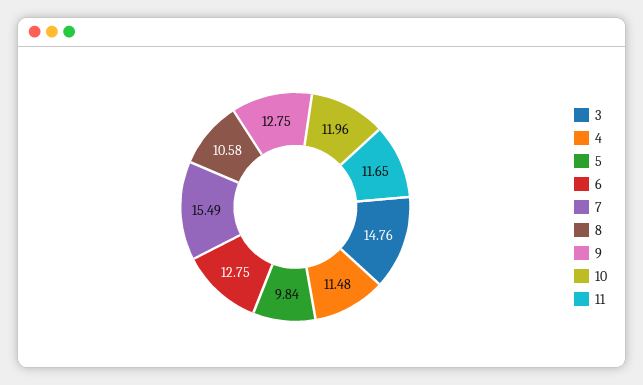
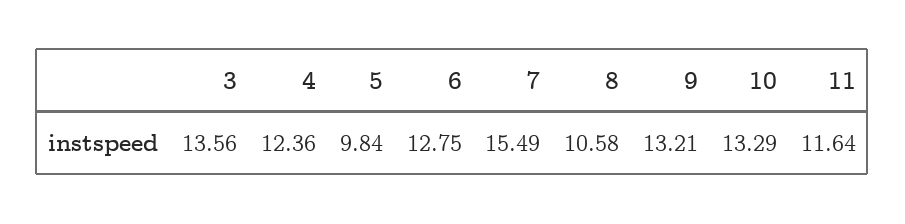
  {
-   "3": 14.76,
+   "3": 13.56,
-   "4": 11.48,
+   "4": 12.36,
    "5": 9.84,
    "6": 12.75,
    "7": 15.49,
    "8": 10.58,
-   "9": 12.75,
+   "9": 13.21,
-   "10": 11.96,
+   "10": 13.29,
-   "11": 11.65
+   "11": 11.64
  }

